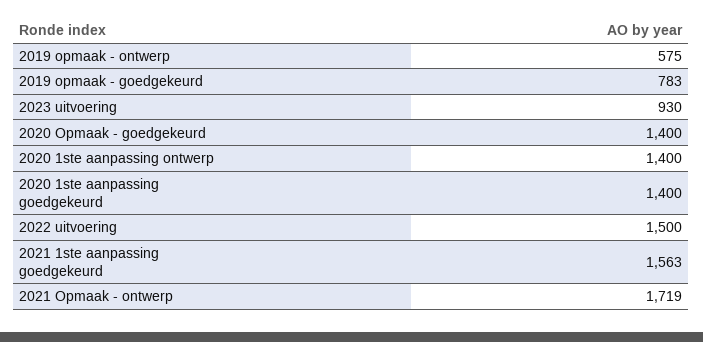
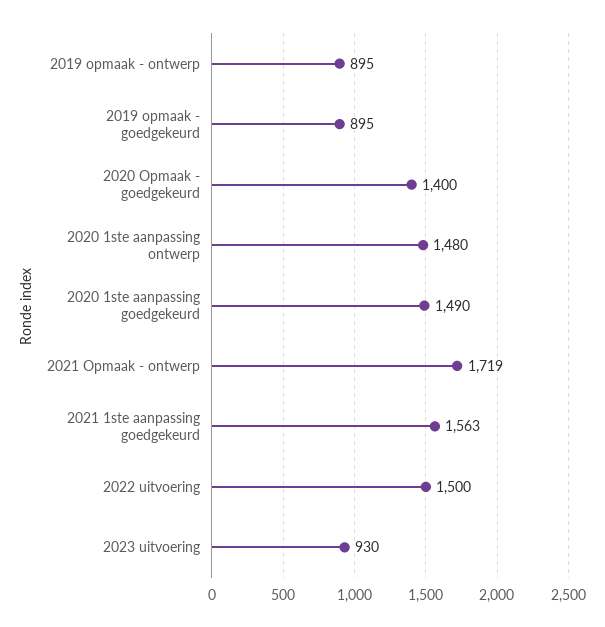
  {
-   "2019 opmaak - ontwerp": 575,
+   "2019 opmaak - ontwerp": 895,
-   "2019 opmaak - goedgekeurd": 783,
+   "2019 opmaak - goedgekeurd": 895,
    "2023 uitvoering": 930,
    "2020 Opmaak - goedgekeurd": 1400,
-   "2020 1ste aanpassing ontwerp": 1400,
+   "2020 1ste aanpassing ontwerp": 1480,
-   "2020 1ste aanpassing goedgekeurd": 1400,
+   "2020 1ste aanpassing goedgekeurd": 1490,
    "2022 uitvoering": 1500,
    "2021 1ste aanpassing goedgekeurd": 1563,
    "2021 Opmaak - ontwerp": 1719
  }

